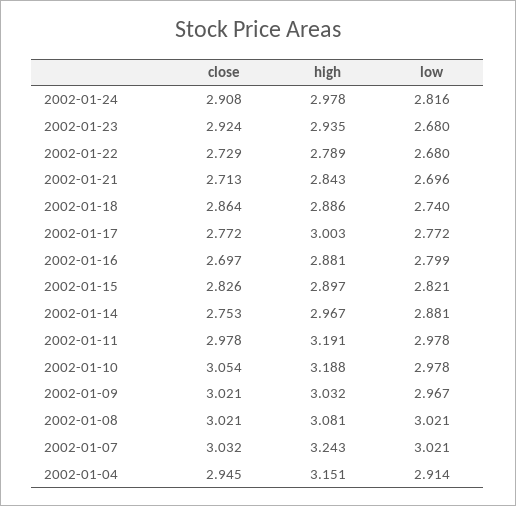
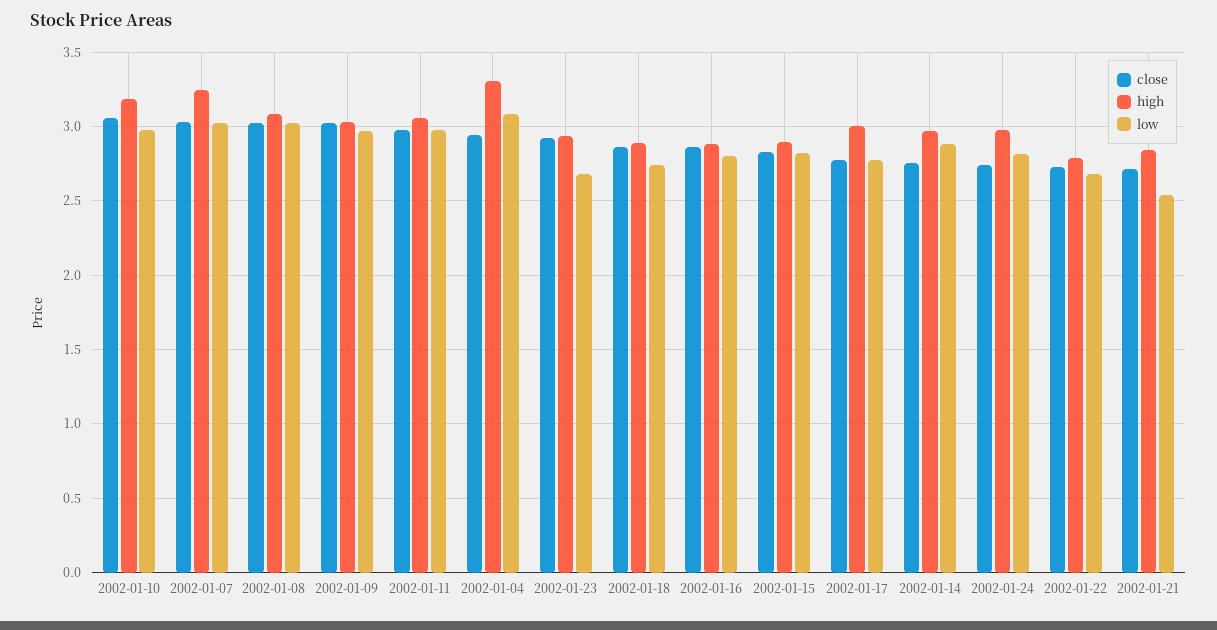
  {
    "close": {
-     "2002-01-24": 2.908,
+     "2002-01-24": 2.75,
      "2002-01-23": 2.924,
      "2002-01-22": 2.729,
      "2002-01-21": 2.713,
      "2002-01-18": 2.864,
      "2002-01-17": 2.772,
-     "2002-01-16": 2.697,
+     "2002-01-16": 2.85,
      "2002-01-15": 2.826,
      "2002-01-14": 2.753,
      "2002-01-11": 2.978,
      "2002-01-10": 3.054,
      "2002-01-09": 3.021,
      "2002-01-08": 3.021,
      "2002-01-07": 3.032,
      "2002-01-04": 2.945
    },
    "high": {
      "2002-01-24": 2.978,
      "2002-01-23": 2.935,
      "2002-01-22": 2.789,
      "2002-01-21": 2.843,
      "2002-01-18": 2.886,
      "2002-01-17": 3.003,
      "2002-01-16": 2.881,
      "2002-01-15": 2.897,
      "2002-01-14": 2.967,
-     "2002-01-11": 3.191,
+     "2002-01-11": 3.05,
      "2002-01-10": 3.188,
      "2002-01-09": 3.032,
      "2002-01-08": 3.081,
      "2002-01-07": 3.243,
-     "2002-01-04": 3.151
+     "2002-01-04": 3.3
    },
    "low": {
      "2002-01-24": 2.816,
      "2002-01-23": 2.68,
      "2002-01-22": 2.68,
-     "2002-01-21": 2.696,
+     "2002-01-21": 2.55,
      "2002-01-18": 2.74,
      "2002-01-17": 2.772,
      "2002-01-16": 2.799,
      "2002-01-15": 2.821,
      "2002-01-14": 2.881,
      "2002-01-11": 2.978,
      "2002-01-10": 2.978,
      "2002-01-09": 2.967,
      "2002-01-08": 3.021,
      "2002-01-07": 3.021,
-     "2002-01-04": 2.914
+     "2002-01-04": 3.1
    }
  }

